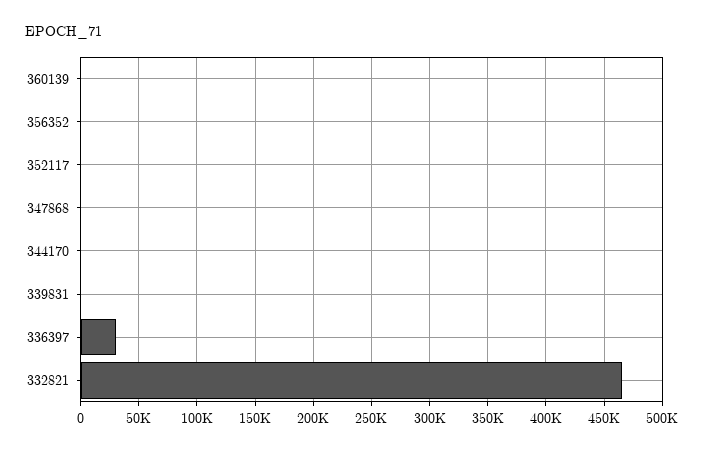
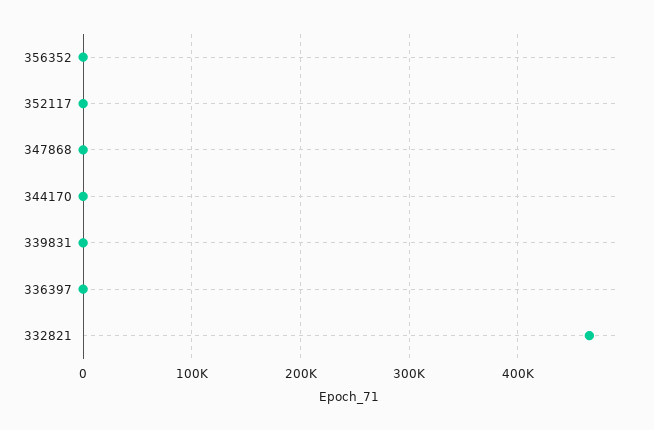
  {
-   "360139": 0,
    "356352": 0,
    "352117": 0,
    "347868": 0,
    "344170": 0,
    "339831": 0,
-   "336397": 30000,
+   "336397": 0,
    "332821": 470000
  }

